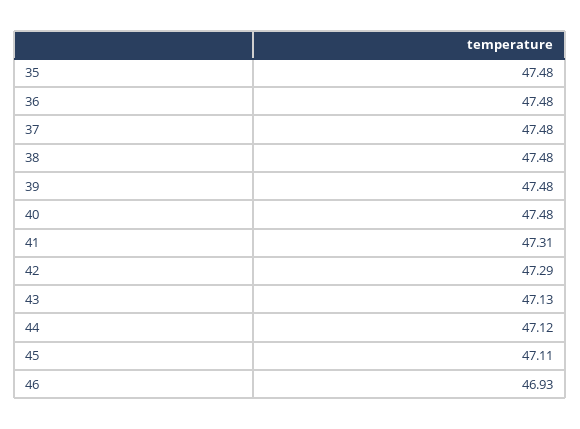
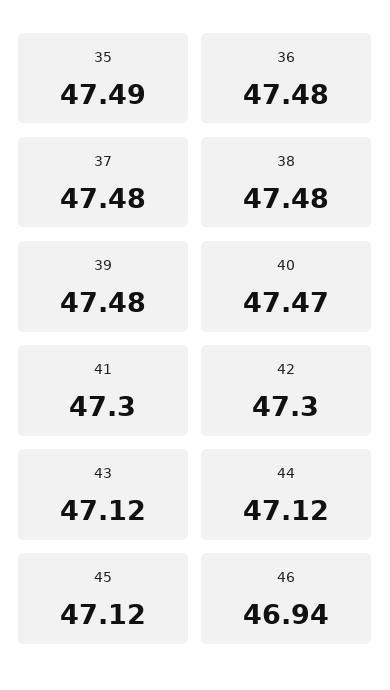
  {
-   "35": 47.48,
+   "35": 47.49,
    "36": 47.48,
    "37": 47.48,
    "38": 47.48,
    "39": 47.48,
-   "40": 47.48,
+   "40": 47.47,
-   "41": 47.31,
+   "41": 47.3,
-   "42": 47.29,
+   "42": 47.3,
-   "43": 47.13,
+   "43": 47.12,
    "44": 47.12,
-   "45": 47.11,
+   "45": 47.12,
-   "46": 46.93
+   "46": 46.94
  }

